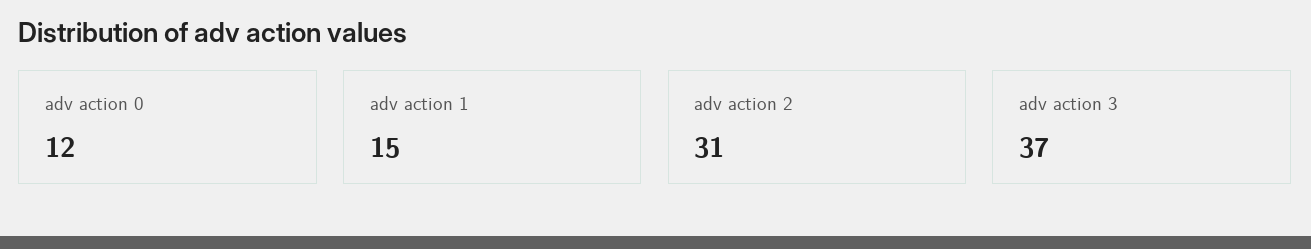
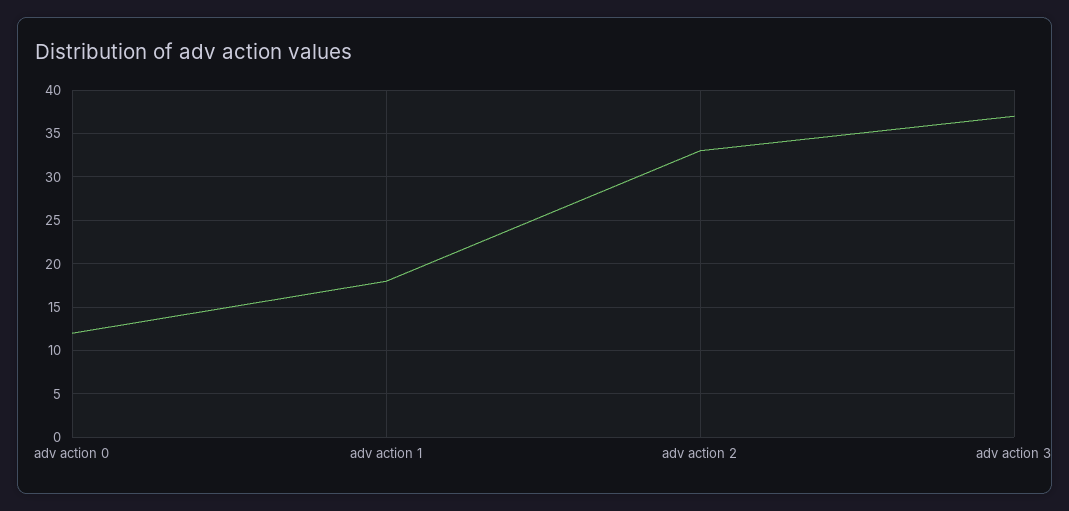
  {
    "adv action 0": 12,
-   "adv action 1": 15,
+   "adv action 1": 18,
-   "adv action 2": 31,
+   "adv action 2": 33,
    "adv action 3": 37
  }

